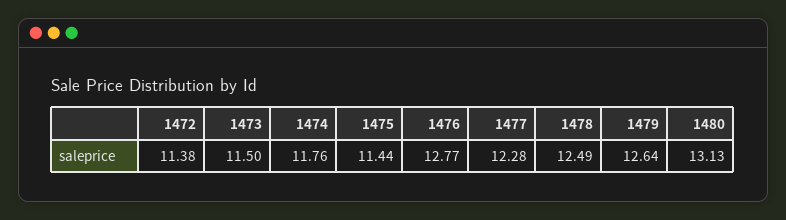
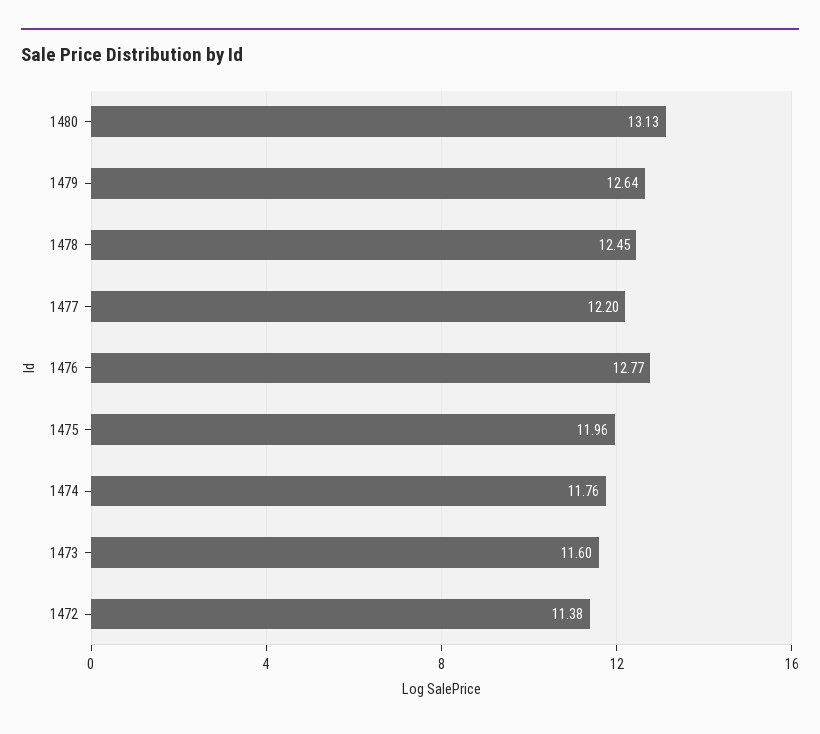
  {
    "1472": 11.38,
-   "1473": 11.5,
+   "1473": 11.6,
    "1474": 11.76,
-   "1475": 11.44,
+   "1475": 11.96,
    "1476": 12.77,
-   "1477": 12.28,
+   "1477": 12.2,
-   "1478": 12.49,
+   "1478": 12.45,
    "1479": 12.64,
    "1480": 13.13
  }

